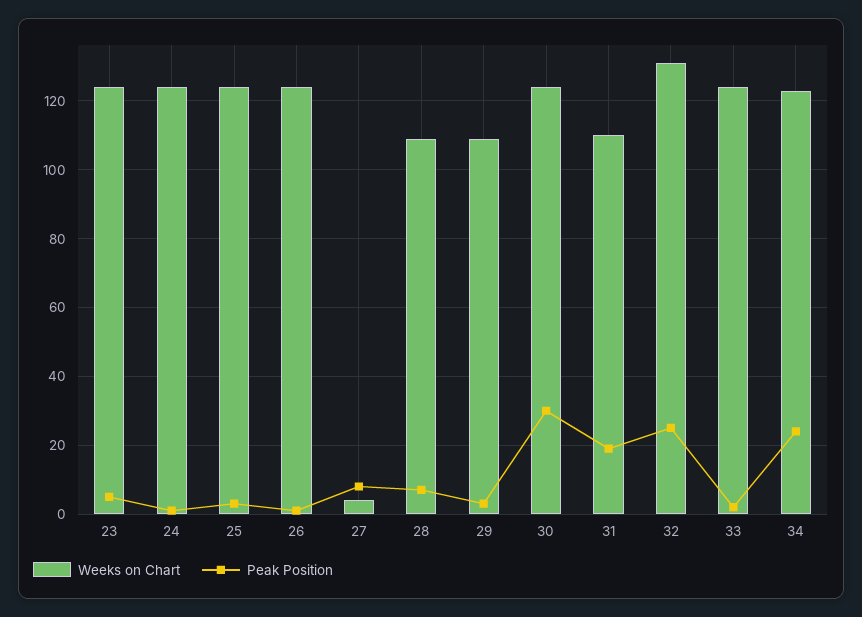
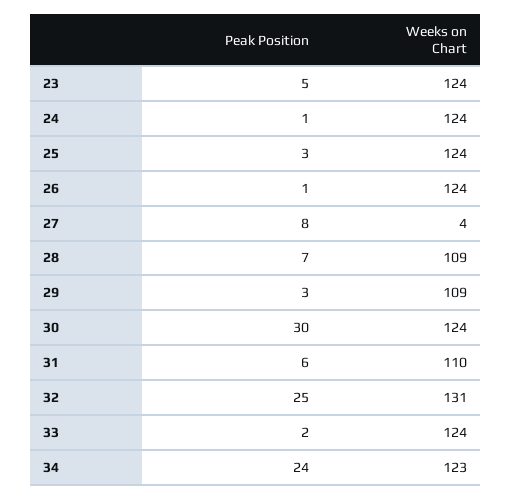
  {
    "Weeks on Chart": {
      "23": 124,
      "24": 124,
      "25": 124,
      "26": 124,
      "27": 4,
      "28": 109,
      "29": 109,
      "30": 124,
      "31": 110,
      "32": 131,
      "33": 124,
      "34": 123
    },
    "Peak Position": {
      "23": 5,
      "24": 1,
      "25": 3,
      "26": 1,
      "27": 8,
      "28": 7,
      "29": 3,
      "30": 30,
-     "31": 20,
+     "31": 6,
      "32": 25,
      "33": 2,
      "34": 24
    }
  }

